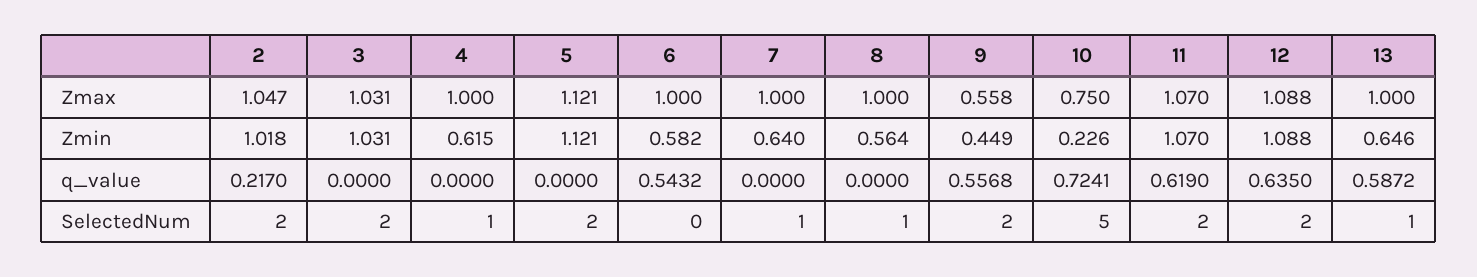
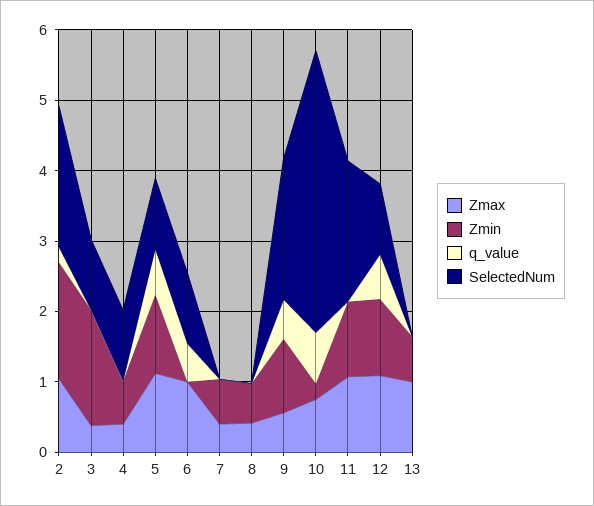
  {
    "Zmax": {
      "2": 1.047,
-     "3": 1.031,
+     "3": 0.4,
-     "4": 1,
+     "4": 0.4,
      "5": 1.121,
      "6": 1,
-     "7": 1,
+     "7": 0.4,
-     "8": 1,
+     "8": 0.4,
      "9": 0.558,
      "10": 0.75,
      "11": 1.07,
      "12": 1.088,
      "13": 1
    },
    "Zmin": {
-     "2": 1.018,
+     "2": 1.6,
-     "3": 1.031,
+     "3": 1.6,
      "4": 0.615,
      "5": 1.121,
-     "6": 0.582,
+     "6": 0,
      "7": 0.64,
      "8": 0.564,
-     "9": 0.449,
+     "9": 1,
      "10": 0.226,
      "11": 1.07,
      "12": 1.088,
      "13": 0.646
    },
    "q_value": {
      "2": 0.217,
      "3": 0,
      "4": 0,
-     "5": 0,
+     "5": 0.6,
      "6": 0.5432,
      "7": 0,
      "8": 0,
      "9": 0.5568,
      "10": 0.7241,
-     "11": 0.619,
+     "11": 0,
      "12": 0.635,
-     "13": 0.5872
+     "13": 0
    },
    "SelectedNum": {
      "2": 2,
-     "3": 2,
+     "3": 1,
      "4": 1,
-     "5": 2,
+     "5": 1,
-     "6": 0,
+     "6": 1,
-     "7": 1,
+     "7": 0,
-     "8": 1,
+     "8": 0,
      "9": 2,
-     "10": 5,
+     "10": 4,
      "11": 2,
-     "12": 2,
+     "12": 1,
-     "13": 1
+     "13": 0
    }
  }

